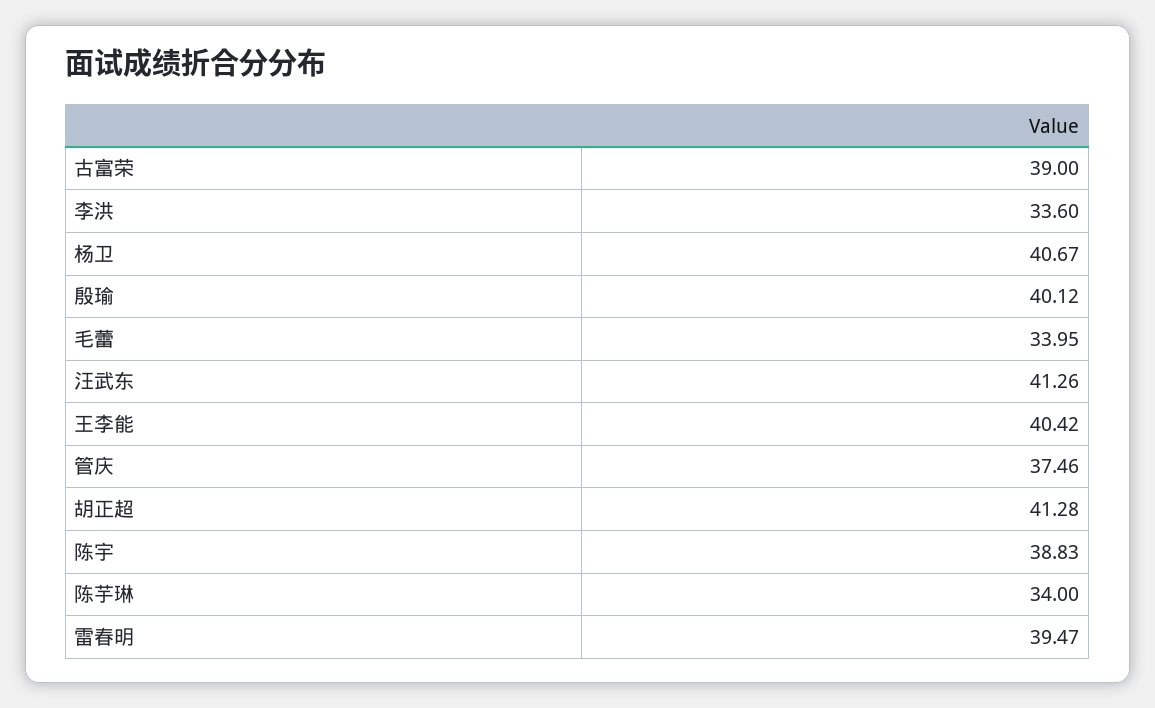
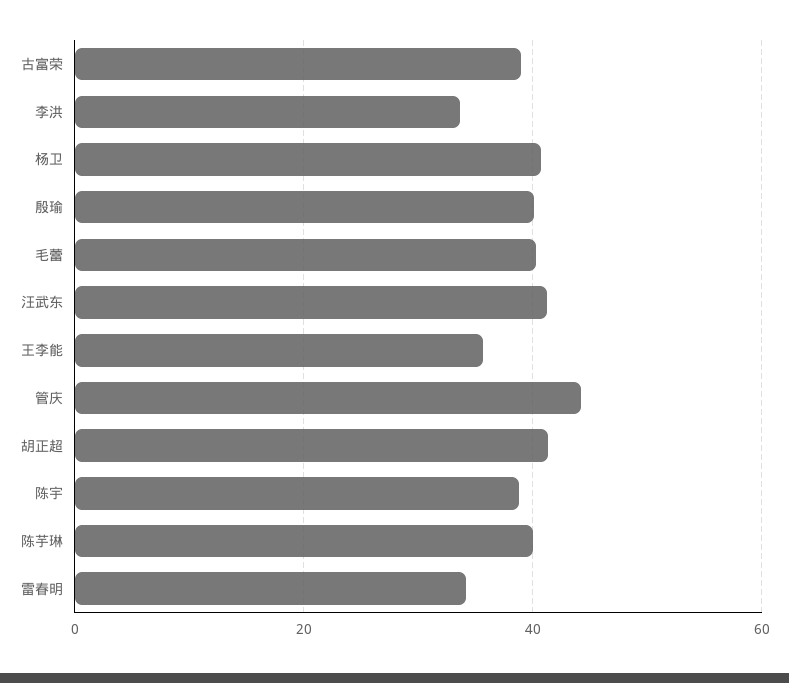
  {
    "古富荣": 39,
    "李洪": 33.6,
    "杨卫": 40.67,
    "殷瑜": 40.12,
-   "毛蕾": 33.95,
+   "毛蕾": 40,
    "汪武东": 41.26,
-   "王李能": 40.42,
+   "王李能": 36,
-   "管庆": 37.46,
+   "管庆": 44,
    "胡正超": 41.28,
    "陈宇": 38.83,
-   "陈芋琳": 34,
+   "陈芋琳": 40,
-   "雷春明": 39.47
+   "雷春明": 34
  }

